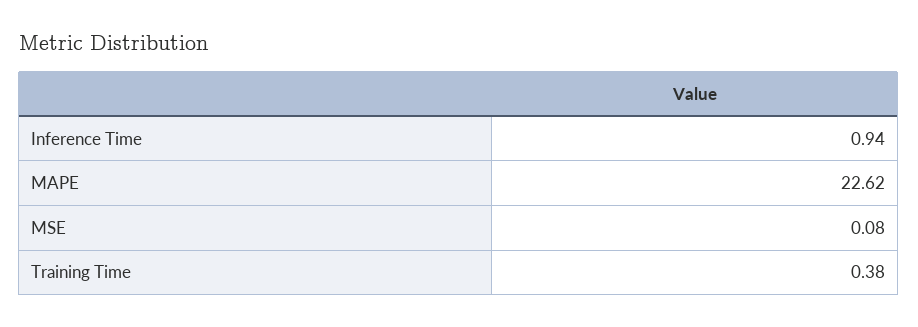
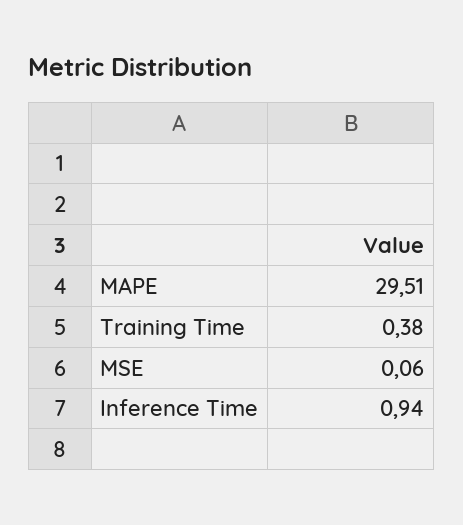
  {
    "Inference Time": 0.94,
-   "MAPE": 22.62,
+   "MAPE": 29.51,
-   "MSE": 0.08,
+   "MSE": 0.06,
    "Training Time": 0.38
  }

